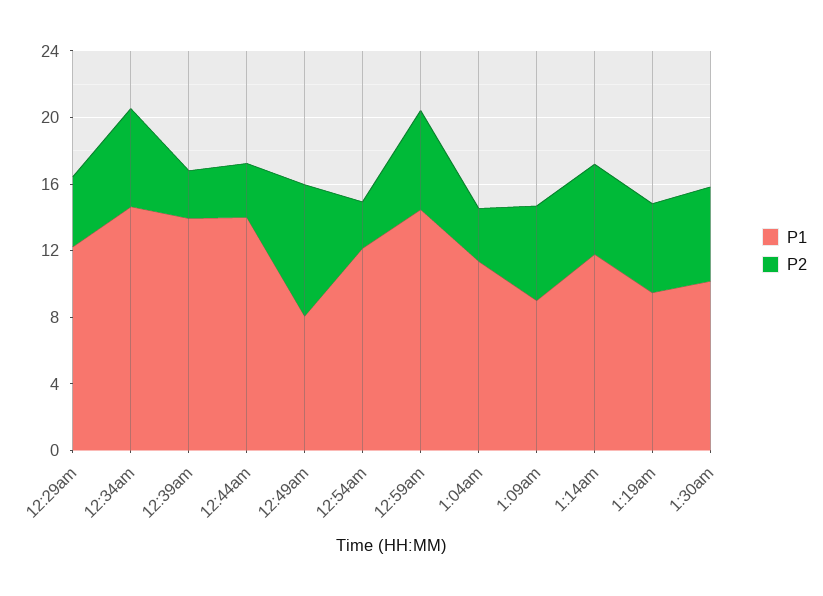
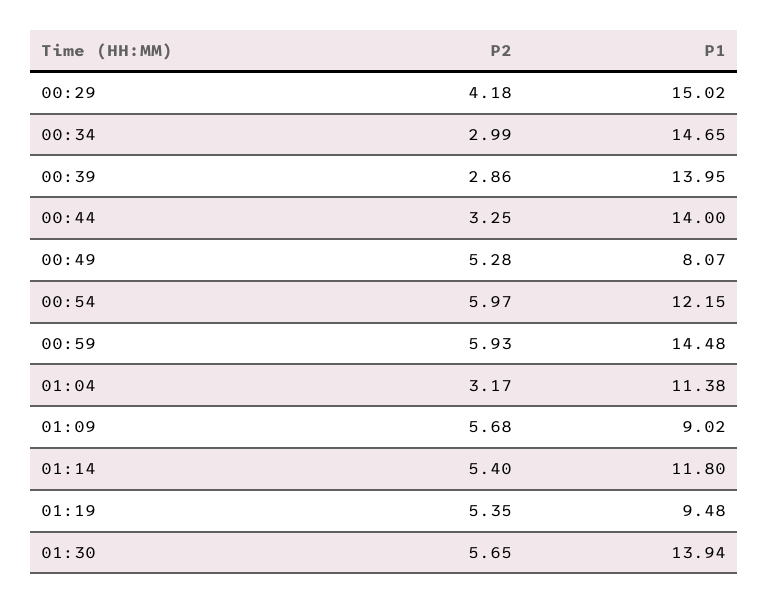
  {
    "P1": {
-     "12:29am": 12,
+     "12:29am": 15.02,
      "12:34am": 14.65,
      "12:39am": 13.95,
      "12:44am": 14,
      "12:49am": 8.07,
      "12:54am": 12.15,
      "12:59am": 14.48,
      "1:04am": 11.38,
      "1:09am": 9.02,
      "1:14am": 11.8,
      "1:19am": 9.48,
-     "1:30am": 10
+     "1:30am": 13.94
    },
    "P2": {
      "12:29am": 4.18,
-     "12:34am": 6,
+     "12:34am": 2.99,
      "12:39am": 2.86,
      "12:44am": 3.25,
-     "12:49am": 8,
+     "12:49am": 5.28,
-     "12:54am": 3,
+     "12:54am": 5.97,
      "12:59am": 5.93,
      "1:04am": 3.17,
      "1:09am": 5.68,
      "1:14am": 5.4,
      "1:19am": 5.35,
      "1:30am": 5.65
    }
  }

